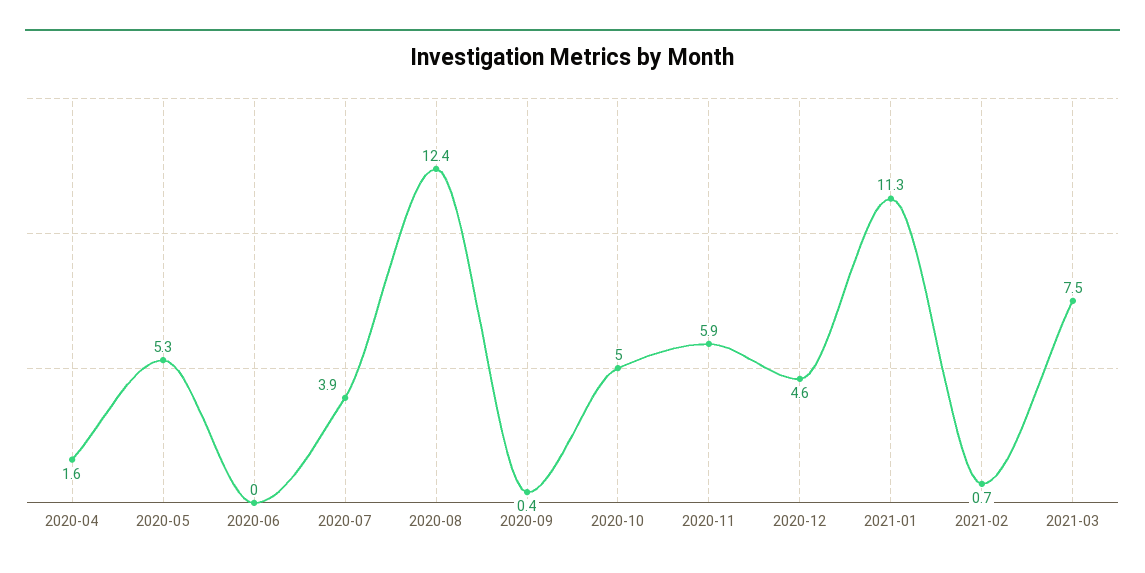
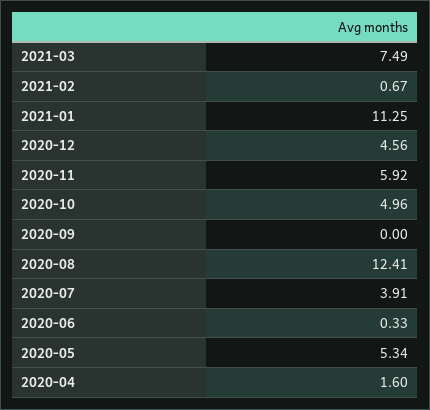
  {
    "2020-04": 1.6,
    "2020-05": 5.34,
-   "2020-06": 0,
+   "2020-06": 0.33,
    "2020-07": 3.91,
    "2020-08": 12.41,
-   "2020-09": 0.4,
+   "2020-09": 0,
    "2020-10": 4.96,
    "2020-11": 5.92,
    "2020-12": 4.56,
    "2021-01": 11.25,
    "2021-02": 0.67,
    "2021-03": 7.49
  }

